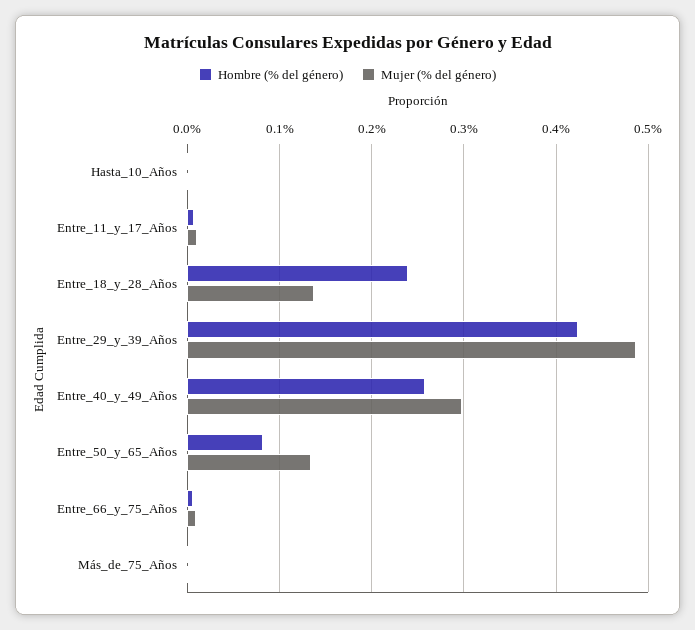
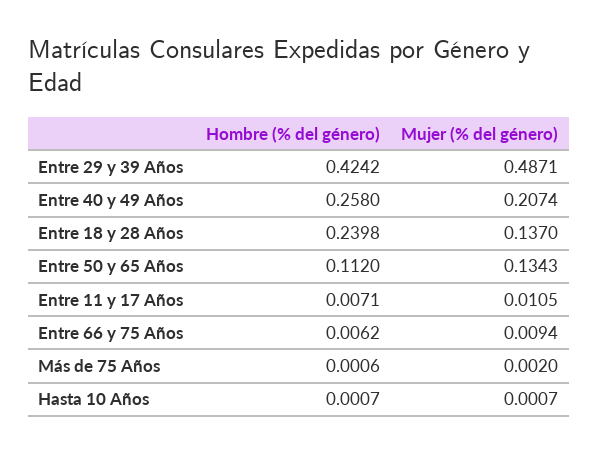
  {
    "Hombre (% del género)": {
      "Hasta_10_Años": 0.0007,
      "Entre_11_y_17_Años": 0.0071,
      "Entre_18_y_28_Años": 0.2398,
      "Entre_29_y_39_Años": 0.4242,
      "Entre_40_y_49_Años": 0.258,
-     "Entre_50_y_65_Años": 0.08,
+     "Entre_50_y_65_Años": 0.112,
      "Entre_66_y_75_Años": 0.0062,
      "Más_de_75_Años": 0.0006
    },
    "Mujer (% del género)": {
      "Hasta_10_Años": 0.0007,
      "Entre_11_y_17_Años": 0.0105,
      "Entre_18_y_28_Años": 0.137,
      "Entre_29_y_39_Años": 0.4871,
-     "Entre_40_y_49_Años": 0.3,
+     "Entre_40_y_49_Años": 0.2074,
      "Entre_50_y_65_Años": 0.1343,
      "Entre_66_y_75_Años": 0.0094,
      "Más_de_75_Años": 0.002
    }
  }

